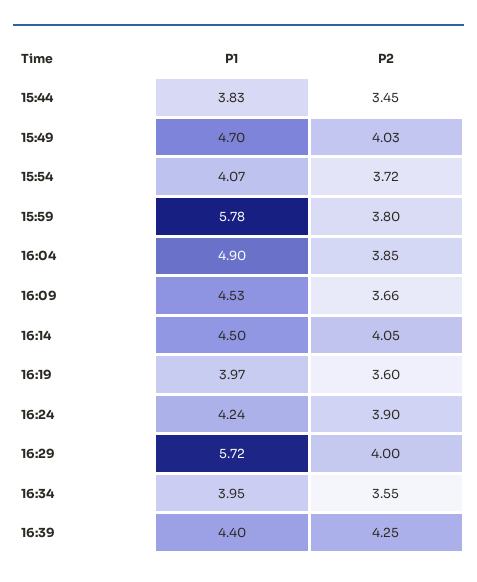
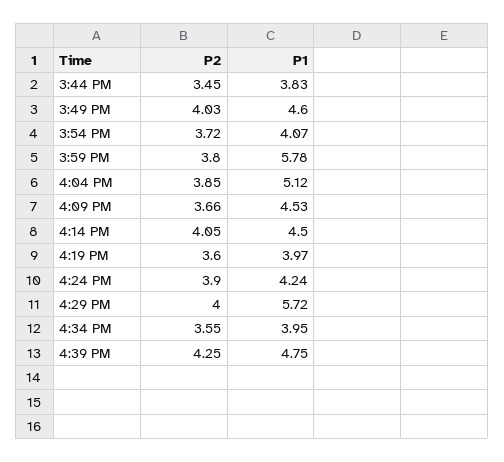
  {
    "P1": {
      "15:44": 3.83,
-     "15:49": 4.7,
+     "15:49": 4.6,
      "15:54": 4.07,
      "15:59": 5.78,
-     "16:04": 4.9,
+     "16:04": 5.12,
      "16:09": 4.53,
      "16:14": 4.5,
      "16:19": 3.97,
      "16:24": 4.24,
      "16:29": 5.72,
      "16:34": 3.95,
-     "16:39": 4.4
+     "16:39": 4.75
    },
    "P2": {
      "15:44": 3.45,
      "15:49": 4.03,
      "15:54": 3.72,
      "15:59": 3.8,
      "16:04": 3.85,
      "16:09": 3.66,
      "16:14": 4.05,
      "16:19": 3.6,
      "16:24": 3.9,
      "16:29": 4,
      "16:34": 3.55,
      "16:39": 4.25
    }
  }

